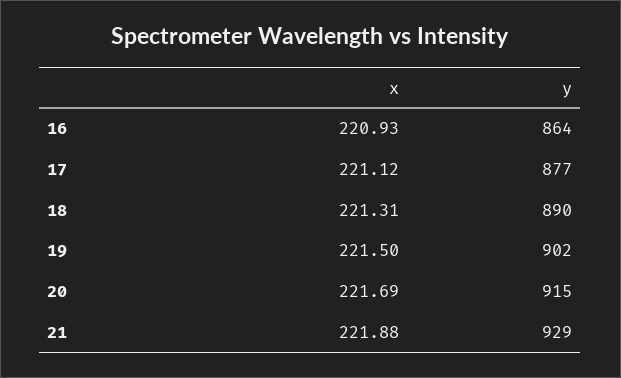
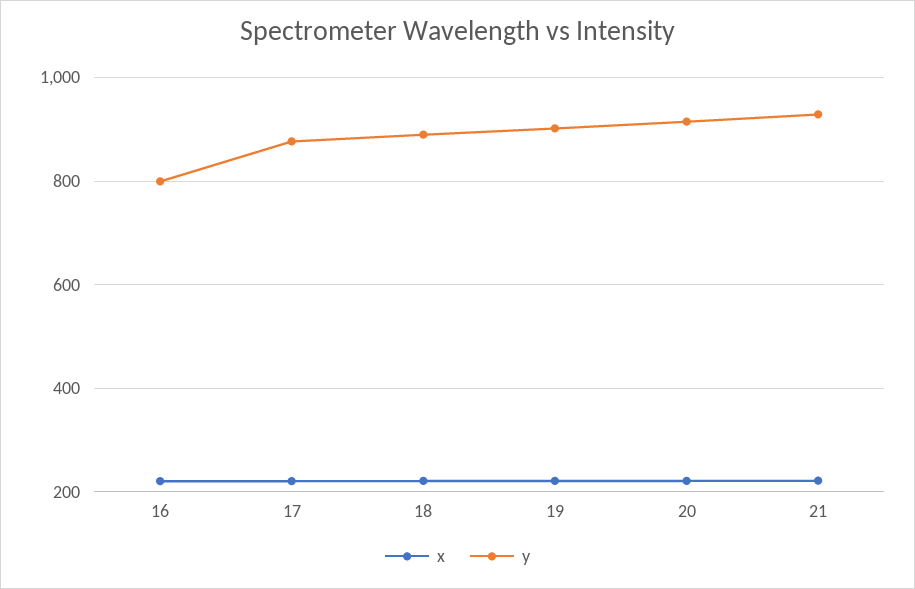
  {
    "x": {
      "16": 220.93,
      "17": 221.12,
      "18": 221.31,
      "19": 221.5,
      "20": 221.69,
      "21": 221.88
    },
    "y": {
-     "16": 864,
+     "16": 800,
      "17": 877,
      "18": 890,
      "19": 902,
      "20": 915,
      "21": 929
    }
  }

